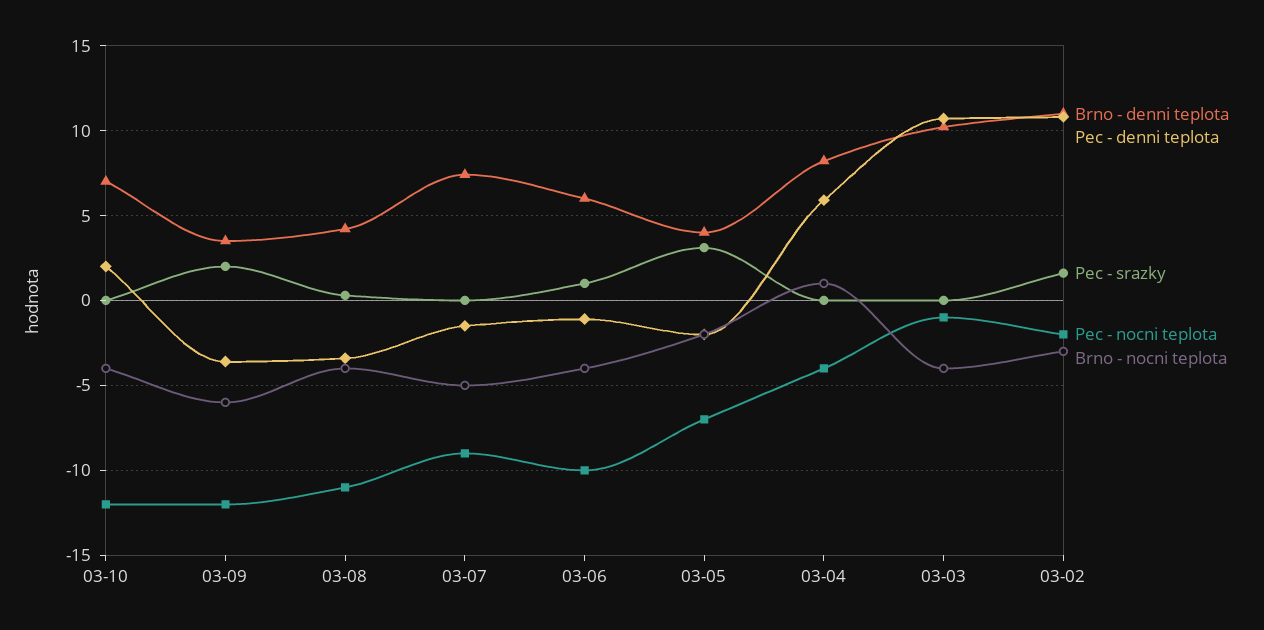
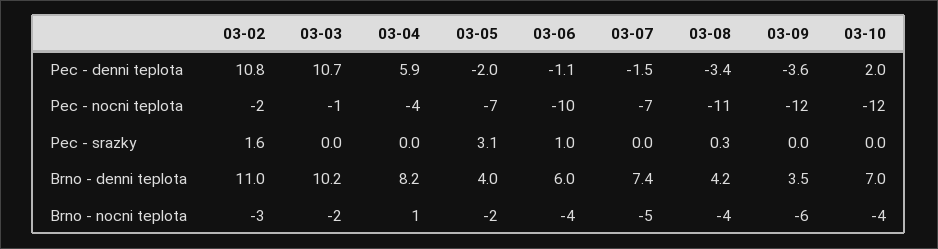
  {
    "Brno - denni teplota": {
      "03-10": 7,
      "03-09": 3.5,
      "03-08": 4.2,
      "03-07": 7.4,
      "03-06": 6,
      "03-05": 4,
      "03-04": 8.2,
      "03-03": 10.2,
      "03-02": 11
    },
    "Pec - denni teplota": {
      "03-10": 2,
      "03-09": -3.6,
      "03-08": -3.4,
      "03-07": -1.5,
      "03-06": -1.1,
      "03-05": -2,
      "03-04": 5.9,
      "03-03": 10.7,
      "03-02": 10.8
    },
    "Pec - srazky": {
      "03-10": 0,
-     "03-09": 2,
+     "03-09": 0,
      "03-08": 0.3,
      "03-07": 0,
      "03-06": 1,
      "03-05": 3.1,
      "03-04": 0,
      "03-03": 0,
      "03-02": 1.6
    },
    "Pec - nocni teplota": {
      "03-10": -12,
      "03-09": -12,
      "03-08": -11,
-     "03-07": -9,
+     "03-07": -7,
      "03-06": -10,
      "03-05": -7,
      "03-04": -4,
      "03-03": -1,
      "03-02": -2
    },
    "Brno - nocni teplota": {
      "03-10": -4,
      "03-09": -6,
      "03-08": -4,
      "03-07": -5,
      "03-06": -4,
      "03-05": -2,
      "03-04": 1,
-     "03-03": -4,
+     "03-03": -2,
      "03-02": -3
    }
  }

